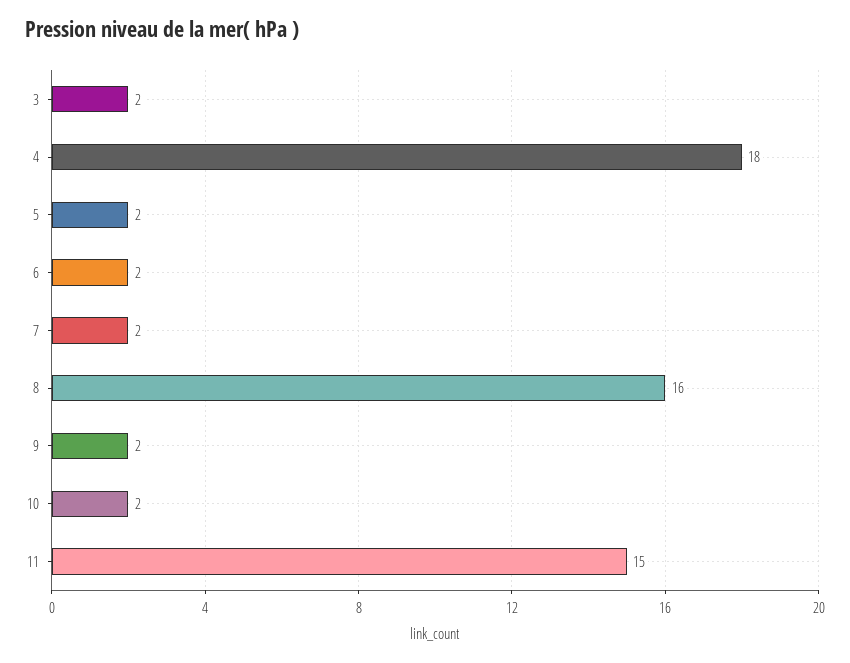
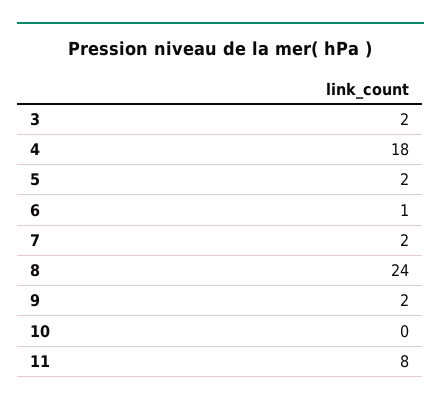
  {
    "3": 2,
    "4": 18,
    "5": 2,
-   "6": 2,
+   "6": 1,
    "7": 2,
-   "8": 16,
+   "8": 24,
    "9": 2,
-   "10": 2,
+   "10": 0,
-   "11": 15
+   "11": 8
  }

